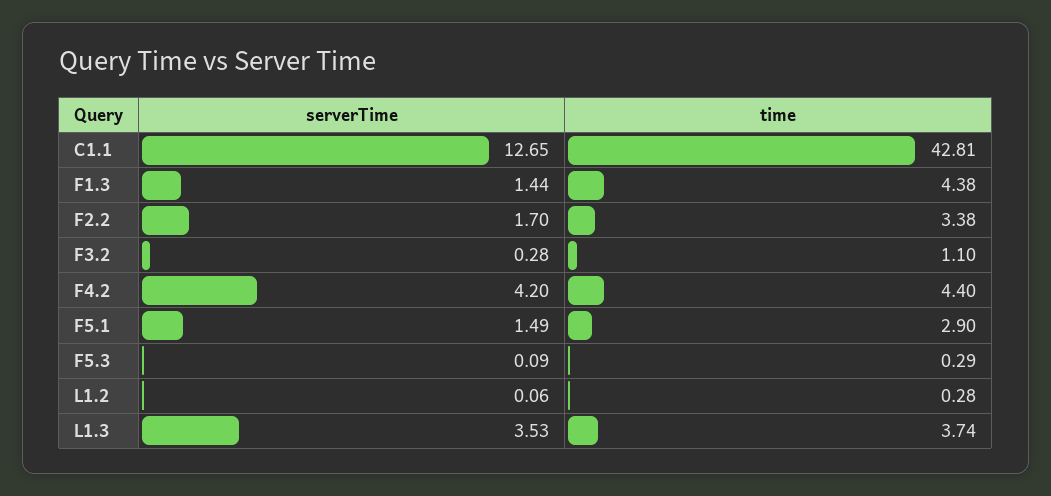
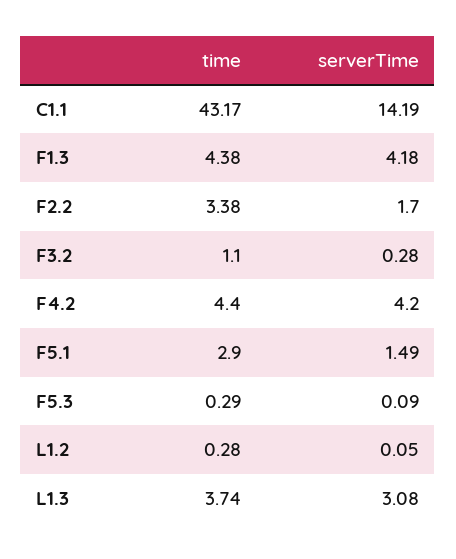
  {
    "serverTime": {
-     "C1.1": 12.65,
+     "C1.1": 14.19,
-     "F1.3": 1.44,
+     "F1.3": 4.18,
      "F2.2": 1.7,
      "F3.2": 0.28,
      "F4.2": 4.2,
      "F5.1": 1.49,
      "F5.3": 0.09,
-     "L1.2": 0.06,
+     "L1.2": 0.05,
-     "L1.3": 3.53
+     "L1.3": 3.08
    },
    "time": {
-     "C1.1": 42.81,
+     "C1.1": 43.17,
      "F1.3": 4.38,
      "F2.2": 3.38,
      "F3.2": 1.1,
      "F4.2": 4.4,
      "F5.1": 2.9,
      "F5.3": 0.29,
      "L1.2": 0.28,
      "L1.3": 3.74
    }
  }

